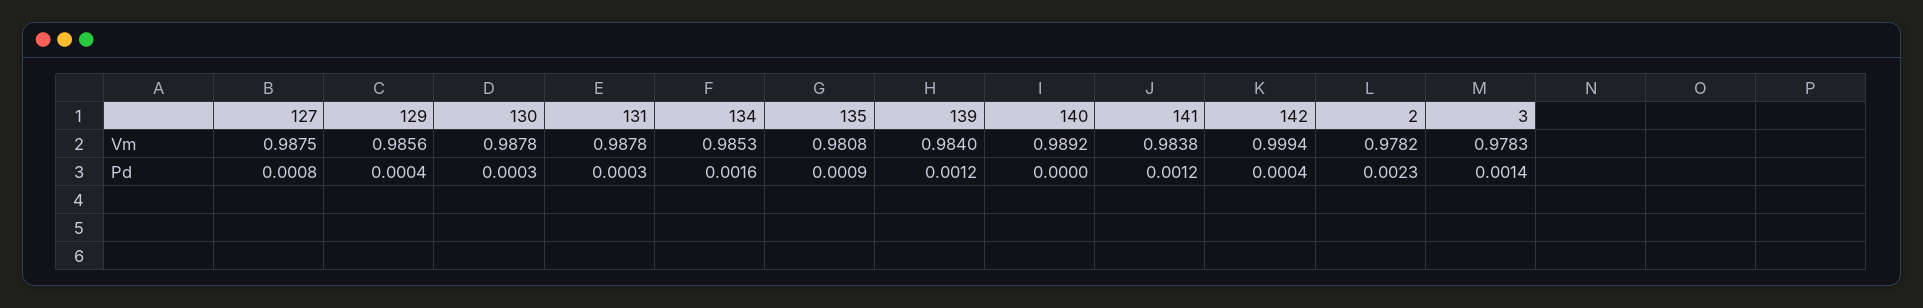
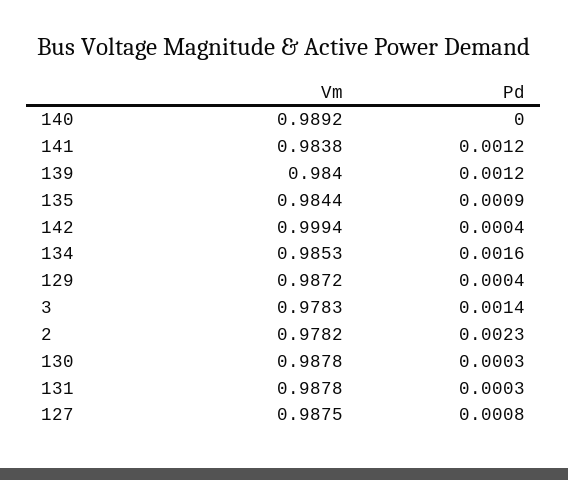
  {
    "127": {
      "Vm": 0.9875,
      "Pd": 0.0008
    },
    "129": {
-     "Vm": 0.9856,
+     "Vm": 0.9872,
      "Pd": 0.0004
    },
    "130": {
      "Vm": 0.9878,
      "Pd": 0.0003
    },
    "131": {
      "Vm": 0.9878,
      "Pd": 0.0003
    },
    "134": {
      "Vm": 0.9853,
      "Pd": 0.0016
    },
    "135": {
-     "Vm": 0.9808,
+     "Vm": 0.9844,
      "Pd": 0.0009
    },
    "139": {
      "Vm": 0.984,
      "Pd": 0.0012
    },
    "140": {
      "Vm": 0.9892,
      "Pd": 0
    },
    "141": {
      "Vm": 0.9838,
      "Pd": 0.0012
    },
    "142": {
      "Vm": 0.9994,
      "Pd": 0.0004
    },
    "2": {
      "Vm": 0.9782,
      "Pd": 0.0023
    },
    "3": {
      "Vm": 0.9783,
      "Pd": 0.0014
    }
  }

